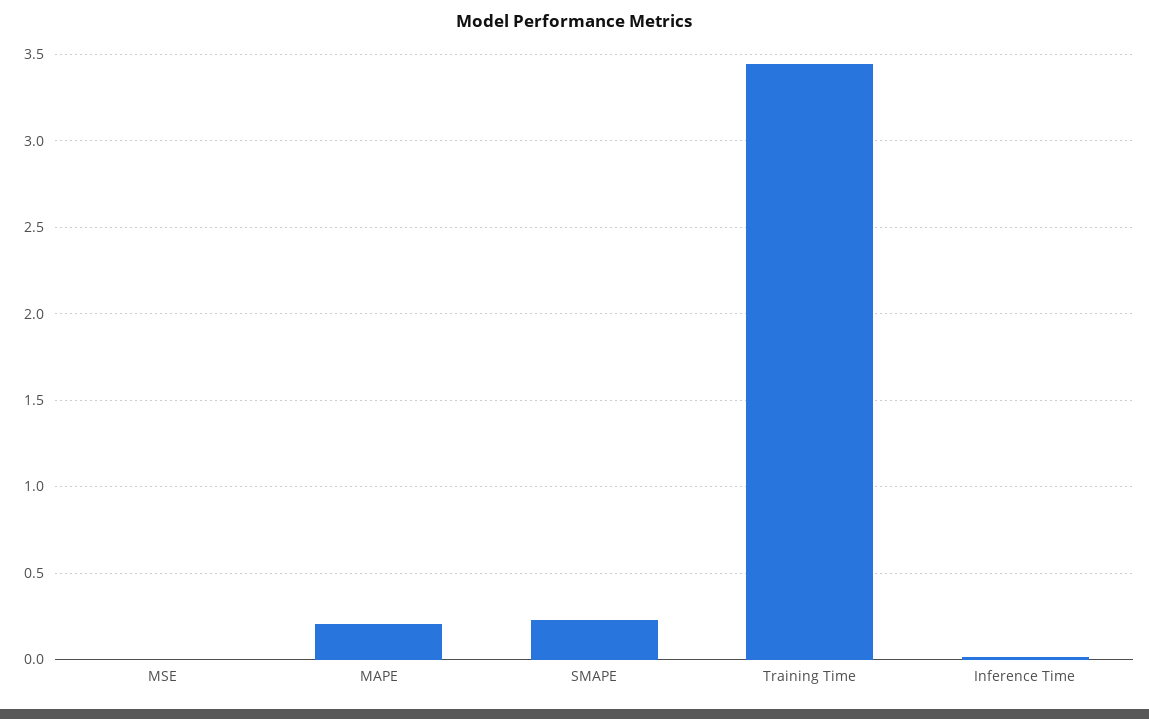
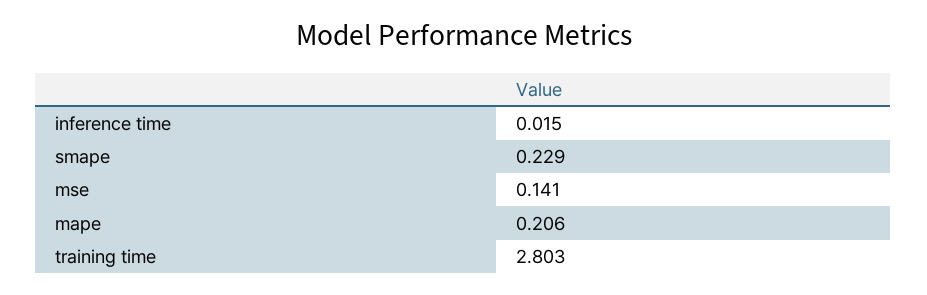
  {
-   "MSE": 0,
+   "MSE": 0.141,
    "MAPE": 0.206,
    "SMAPE": 0.229,
-   "Training Time": 3.45,
+   "Training Time": 2.803,
    "Inference Time": 0.015
  }

